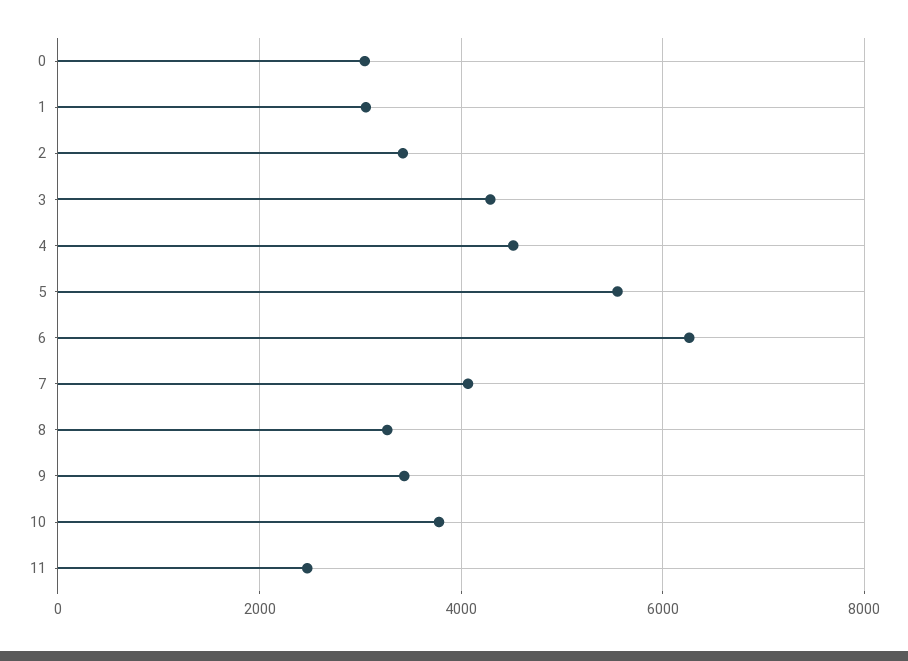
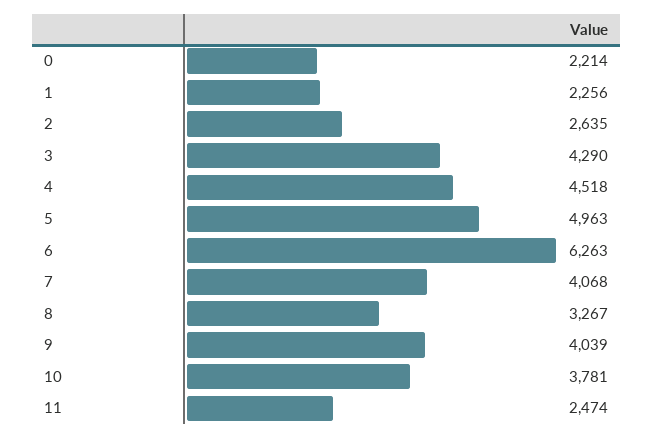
  {
-   "0": 3000,
+   "0": 2214,
-   "1": 3000,
+   "1": 2256,
-   "2": 3400,
+   "2": 2635,
    "3": 4290,
    "4": 4518,
-   "5": 5600,
+   "5": 4963,
    "6": 6263,
    "7": 4068,
    "8": 3267,
-   "9": 3400,
+   "9": 4039,
    "10": 3781,
    "11": 2474
  }

